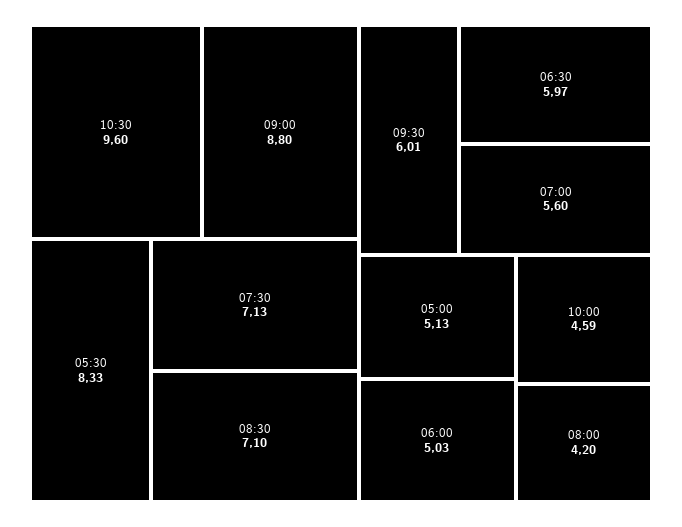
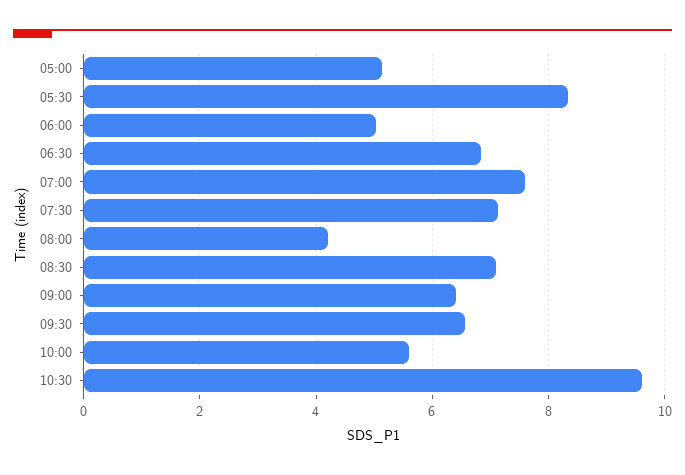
  {
    "10:30": 9.6,
-   "09:00": 8.8,
+   "09:00": 6.4,
    "05:30": 8.33,
    "07:30": 7.13,
    "08:30": 7.1,
-   "09:30": 6.01,
+   "09:30": 6.6,
-   "06:30": 5.97,
+   "06:30": 6.8,
-   "07:00": 5.6,
+   "07:00": 7.6,
    "05:00": 5.13,
    "06:00": 5.03,
-   "10:00": 4.59,
+   "10:00": 5.6,
    "08:00": 4.2
  }

